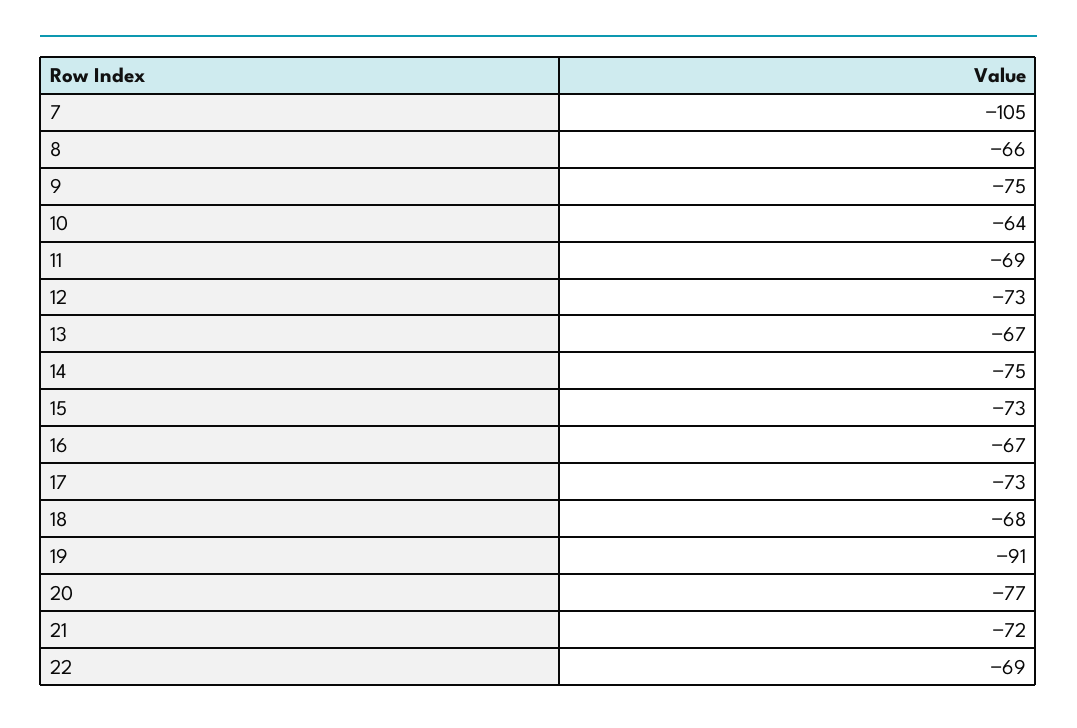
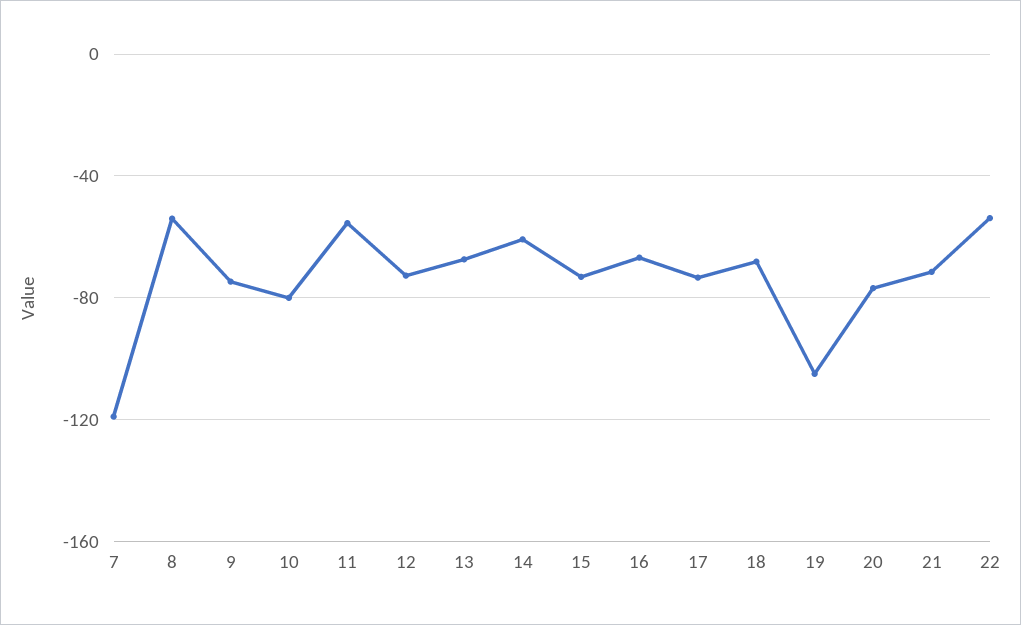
  {
-   "7": -105,
+   "7": -120,
-   "8": -66,
+   "8": -55,
    "9": -75,
-   "10": -64,
+   "10": -80,
-   "11": -69,
+   "11": -55,
    "12": -73,
    "13": -67,
-   "14": -75,
+   "14": -60,
    "15": -73,
    "16": -67,
    "17": -73,
    "18": -68,
-   "19": -91,
+   "19": -105,
    "20": -77,
    "21": -72,
-   "22": -69
+   "22": -55
  }

